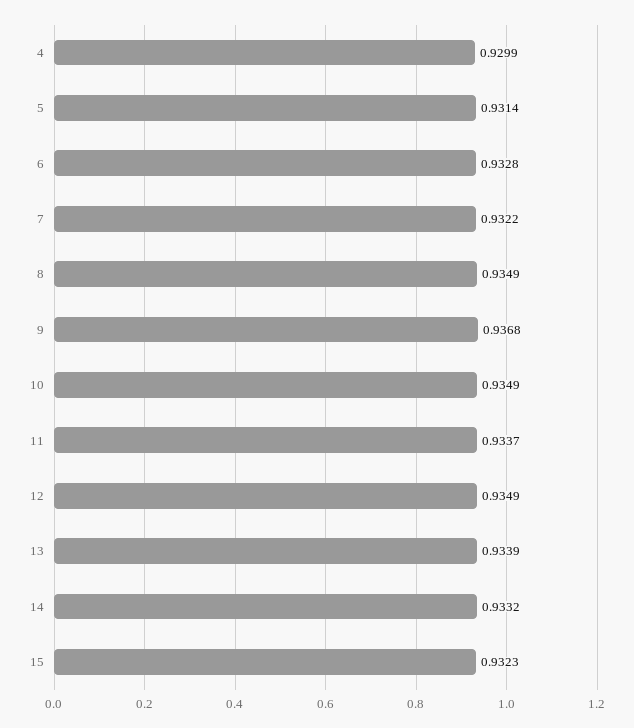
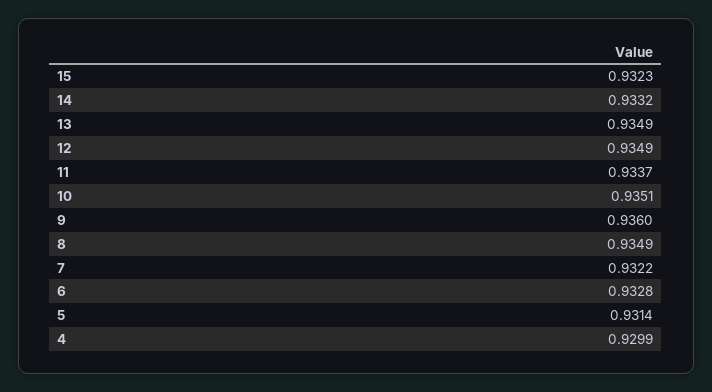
  {
    "4": 0.9299,
    "5": 0.9314,
    "6": 0.9328,
    "7": 0.9322,
    "8": 0.9349,
-   "9": 0.9368,
+   "9": 0.936,
-   "10": 0.9349,
+   "10": 0.9351,
    "11": 0.9337,
    "12": 0.9349,
-   "13": 0.9339,
+   "13": 0.9349,
    "14": 0.9332,
    "15": 0.9323
  }

